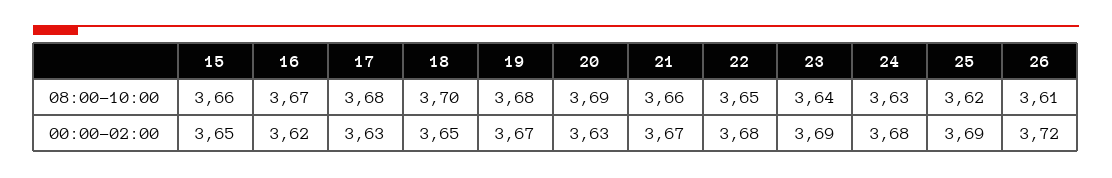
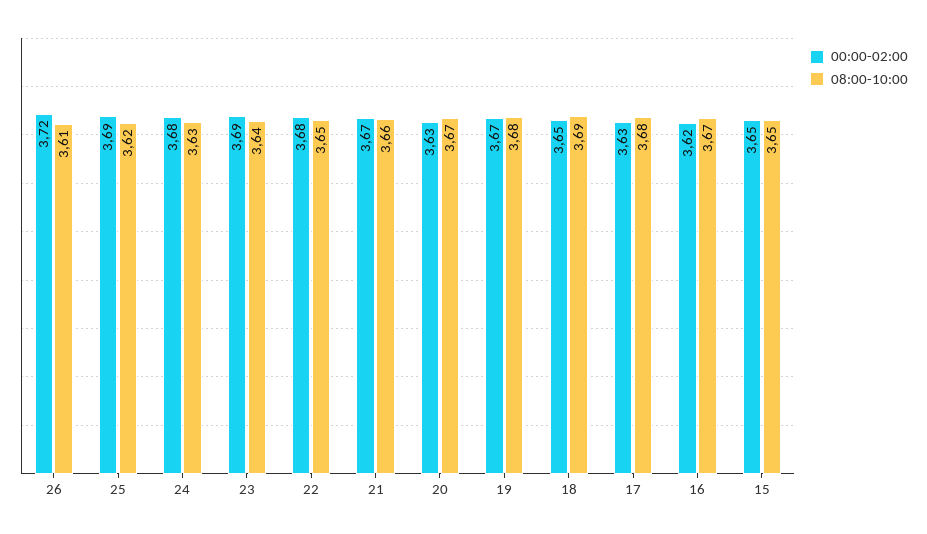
  {
    "08:00-10:00": {
-     "15": 3.66,
+     "15": 3.65,
      "16": 3.67,
      "17": 3.68,
-     "18": 3.7,
+     "18": 3.69,
      "19": 3.68,
-     "20": 3.69,
+     "20": 3.67,
      "21": 3.66,
      "22": 3.65,
      "23": 3.64,
      "24": 3.63,
      "25": 3.62,
      "26": 3.61
    },
    "00:00-02:00": {
      "15": 3.65,
      "16": 3.62,
      "17": 3.63,
      "18": 3.65,
      "19": 3.67,
      "20": 3.63,
      "21": 3.67,
      "22": 3.68,
      "23": 3.69,
      "24": 3.68,
      "25": 3.69,
      "26": 3.72
    }
  }

